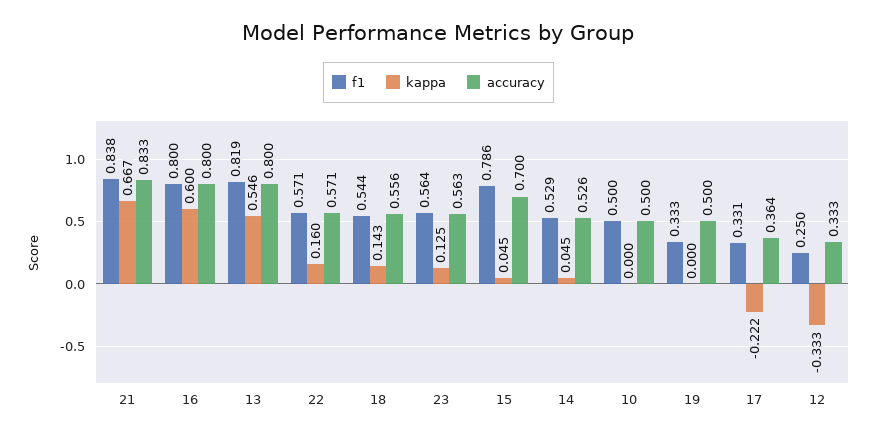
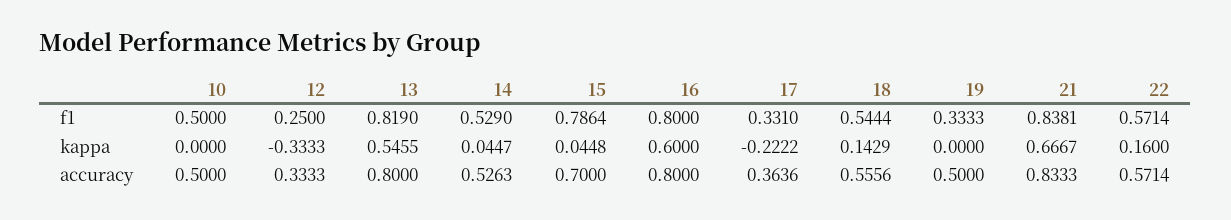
  {
    "f1": {
      "21": 0.8381,
      "16": 0.8,
      "13": 0.819,
      "22": 0.5714,
      "18": 0.5444,
-     "23": 0.564,
      "15": 0.7864,
      "14": 0.529,
      "10": 0.5,
      "19": 0.3333,
      "17": 0.331,
      "12": 0.25
    },
    "kappa": {
      "21": 0.6667,
      "16": 0.6,
      "13": 0.5455,
      "22": 0.16,
      "18": 0.1429,
-     "23": 0.125,
      "15": 0.0448,
      "14": 0.0447,
      "10": 0,
      "19": 0,
      "17": -0.2222,
      "12": -0.3333
    },
    "accuracy": {
      "21": 0.8333,
      "16": 0.8,
      "13": 0.8,
      "22": 0.5714,
      "18": 0.5556,
-     "23": 0.563,
      "15": 0.7,
      "14": 0.5263,
      "10": 0.5,
      "19": 0.5,
      "17": 0.3636,
      "12": 0.3333
    }
  }

